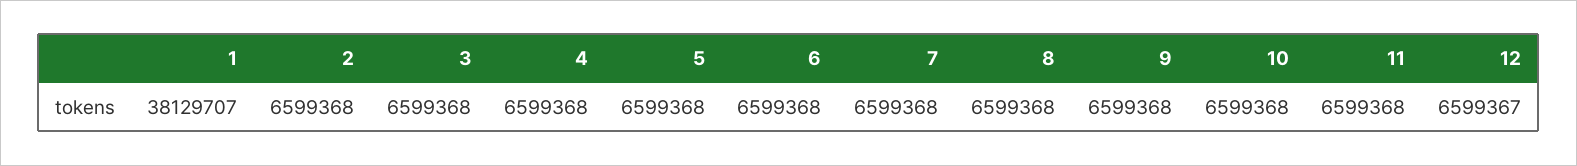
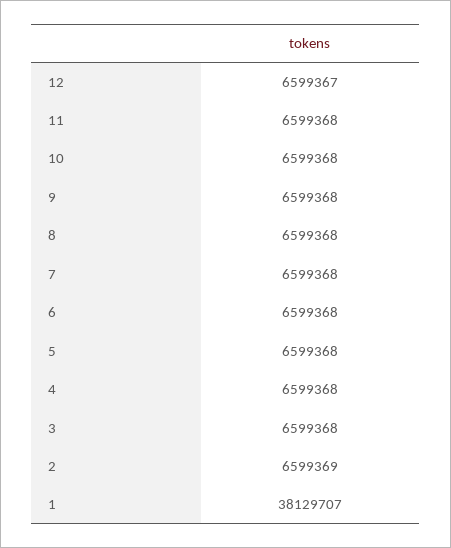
  {
    "1": 38129707,
-   "2": 6599368,
+   "2": 6599369,
    "3": 6599368,
    "4": 6599368,
    "5": 6599368,
    "6": 6599368,
    "7": 6599368,
    "8": 6599368,
    "9": 6599368,
    "10": 6599368,
    "11": 6599368,
    "12": 6599367
  }

